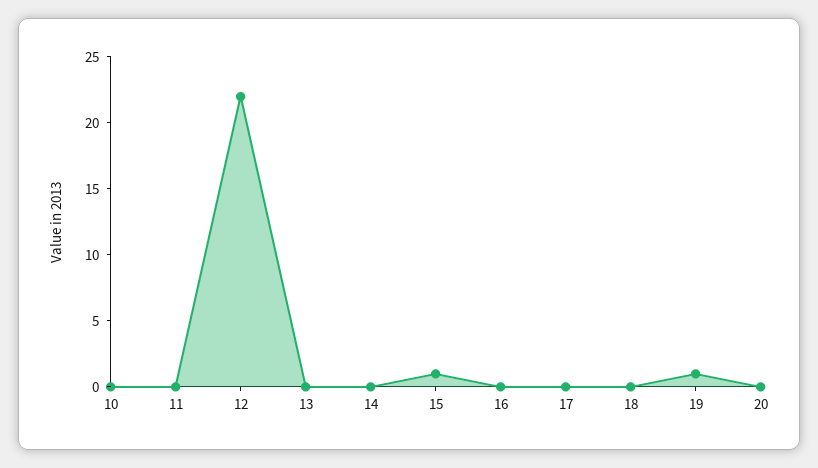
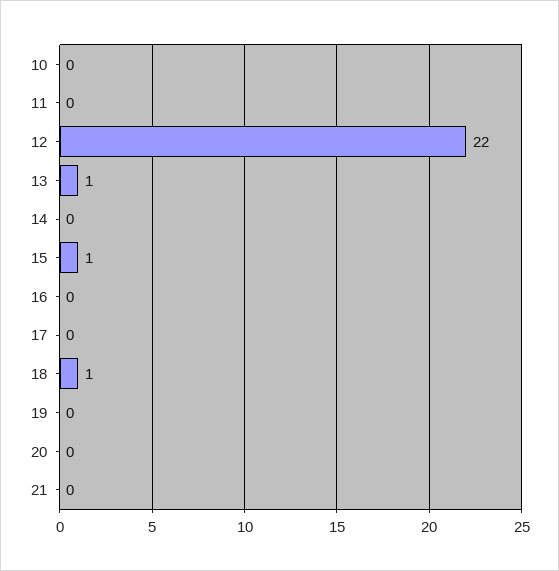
  {
    "10": 0,
    "11": 0,
    "12": 22,
-   "13": 0,
+   "13": 1,
    "14": 0,
    "15": 1,
    "16": 0,
    "17": 0,
-   "18": 0,
+   "18": 1,
-   "19": 1,
+   "19": 0,
-   "20": 0
+   "20": 0,
+   "21": 0
  }

